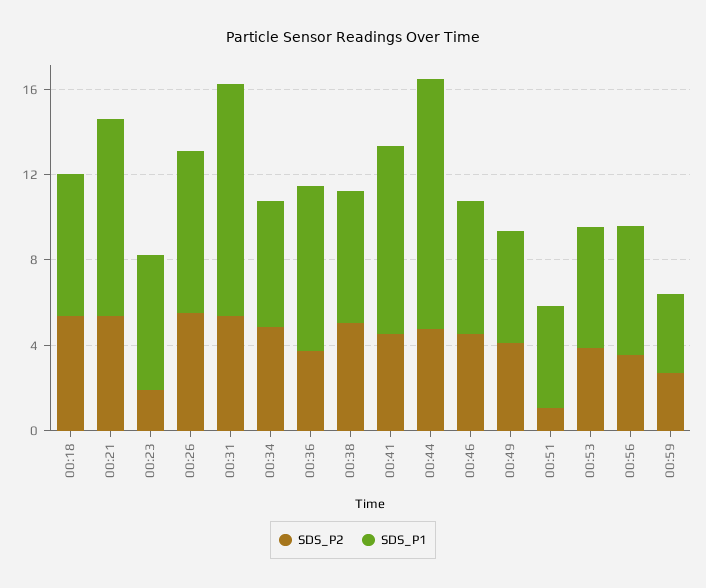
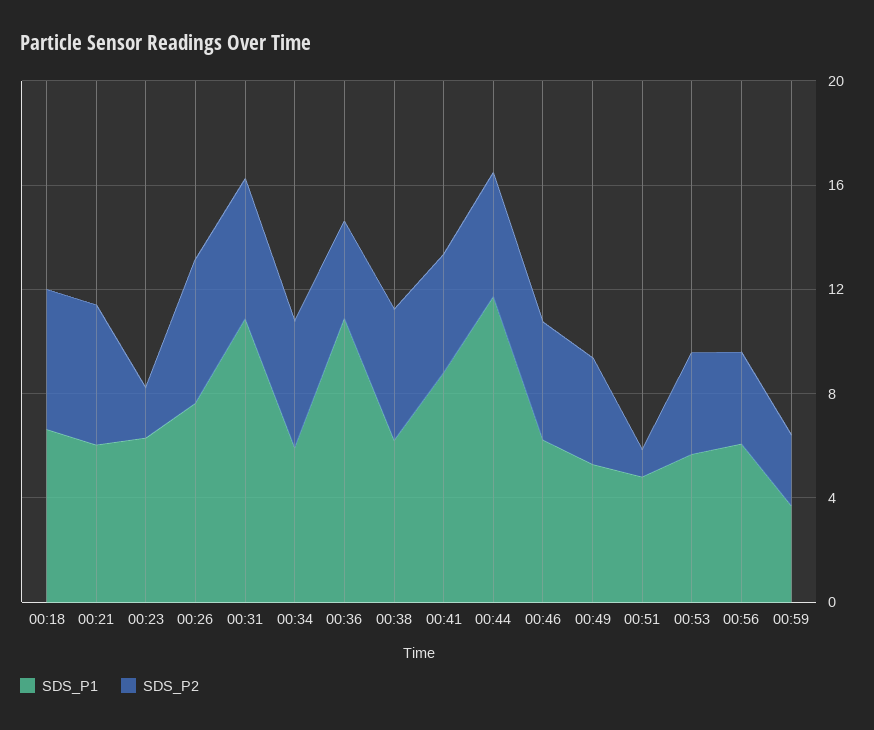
  {
    "SDS_P2": {
      "00:18": 5,
      "00:21": 5,
      "00:23": 2,
      "00:26": 6,
      "00:31": 5,
      "00:34": 5,
      "00:36": 4,
      "00:38": 5,
      "00:41": 5,
      "00:44": 5,
      "00:46": 5,
      "00:49": 4,
      "00:51": 1,
      "00:53": 4,
      "00:56": 4,
      "00:59": 3
    },
    "SDS_P1": {
      "00:18": 7,
-     "00:21": 9,
+     "00:21": 6,
      "00:23": 6,
      "00:26": 8,
      "00:31": 11,
      "00:34": 6,
-     "00:36": 8,
+     "00:36": 11,
      "00:38": 6,
      "00:41": 9,
      "00:44": 12,
      "00:46": 6,
      "00:49": 5,
      "00:51": 5,
      "00:53": 6,
      "00:56": 6,
      "00:59": 4
    }
  }

